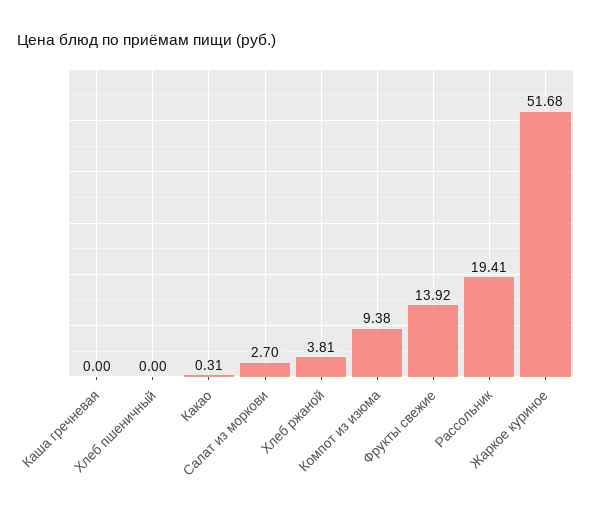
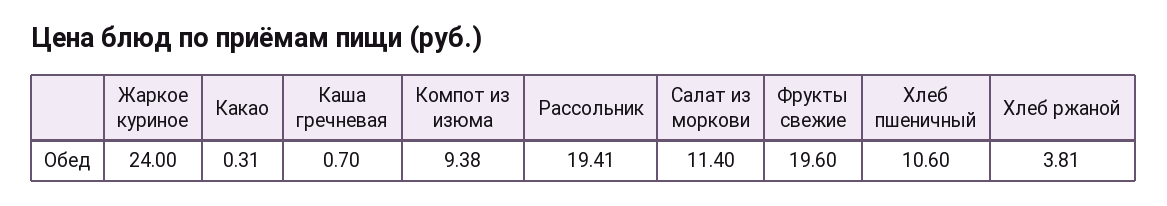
  {
-   "Каша гречневая": 0,
+   "Каша гречневая": 0.7,
-   "Хлеб пшеничный": 0,
+   "Хлеб пшеничный": 10.6,
    "Какао": 0.31,
-   "Салат из моркови": 2.7,
+   "Салат из моркови": 11.4,
    "Хлеб ржаной": 3.81,
    "Компот из изюма": 9.38,
-   "Фрукты свежие": 13.92,
+   "Фрукты свежие": 19.6,
    "Рассольник": 19.41,
-   "Жаркое куриное": 51.68
+   "Жаркое куриное": 24
  }

